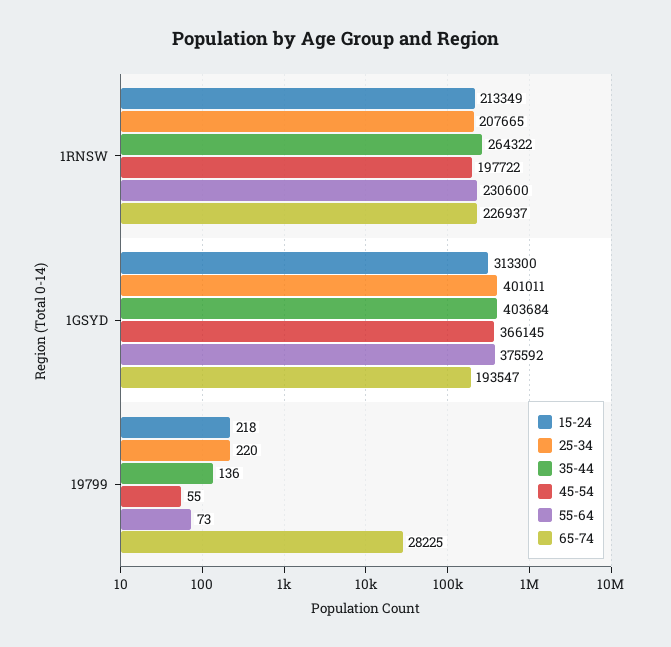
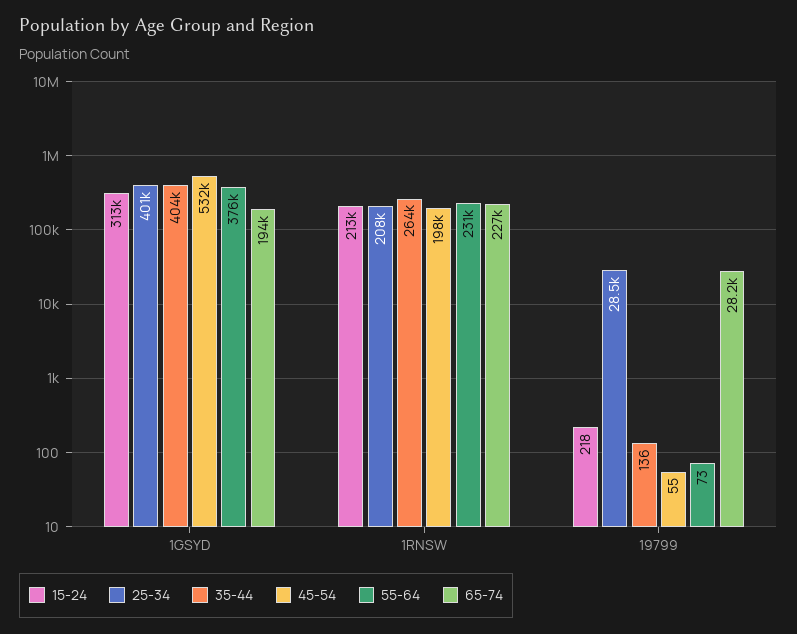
  {
    "15-24": {
      "1RNSW": 213349,
      "1GSYD": 313300,
      "19799": 218
    },
    "25-34": {
      "1RNSW": 207665,
      "1GSYD": 401011,
-     "19799": 220
+     "19799": 28500
    },
    "35-44": {
      "1RNSW": 264322,
      "1GSYD": 403684,
      "19799": 136
    },
    "45-54": {
      "1RNSW": 197722,
-     "1GSYD": 366145,
+     "1GSYD": 532000,
      "19799": 55
    },
    "55-64": {
      "1RNSW": 230600,
      "1GSYD": 375592,
      "19799": 73
    },
    "65-74": {
      "1RNSW": 226937,
      "1GSYD": 193547,
      "19799": 28225
    }
  }

